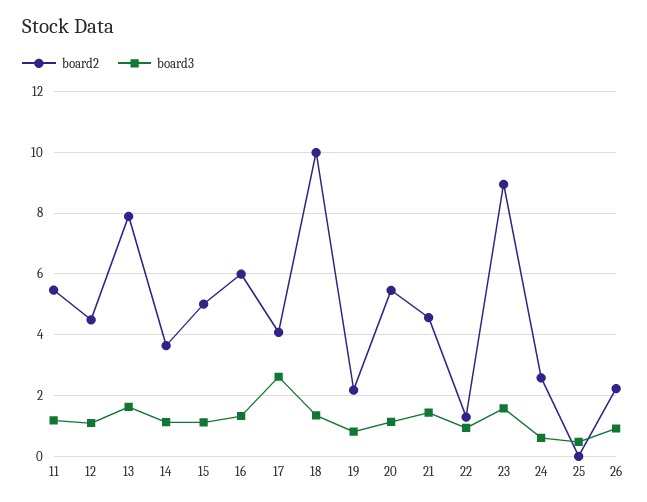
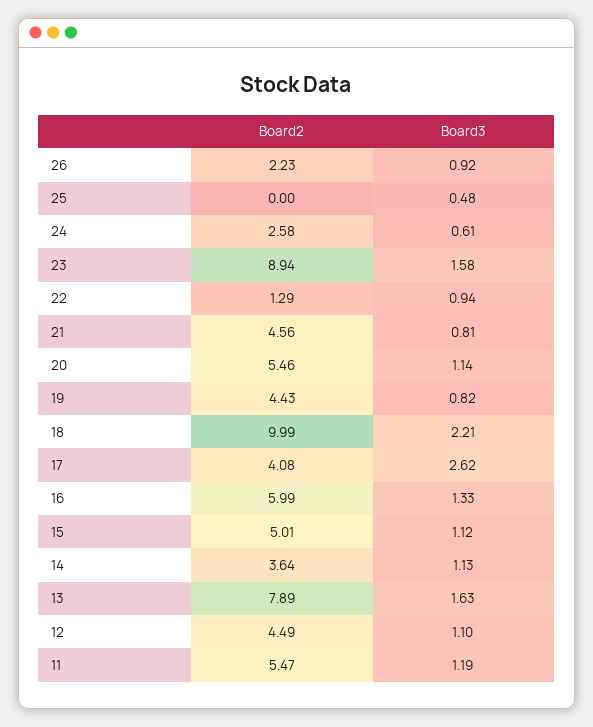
  {
    "board2": {
      "11": 5.47,
      "12": 4.49,
      "13": 7.89,
      "14": 3.64,
      "15": 5.01,
      "16": 5.99,
      "17": 4.08,
      "18": 9.99,
-     "19": 2.2,
+     "19": 4.43,
      "20": 5.46,
      "21": 4.56,
      "22": 1.29,
      "23": 8.94,
      "24": 2.58,
      "25": 0,
      "26": 2.23
    },
    "board3": {
      "11": 1.19,
      "12": 1.1,
      "13": 1.63,
      "14": 1.13,
      "15": 1.12,
      "16": 1.33,
      "17": 2.62,
-     "18": 1.4,
+     "18": 2.21,
      "19": 0.82,
      "20": 1.14,
-     "21": 1.4,
+     "21": 0.81,
      "22": 0.94,
      "23": 1.58,
      "24": 0.61,
      "25": 0.48,
      "26": 0.92
    }
  }

